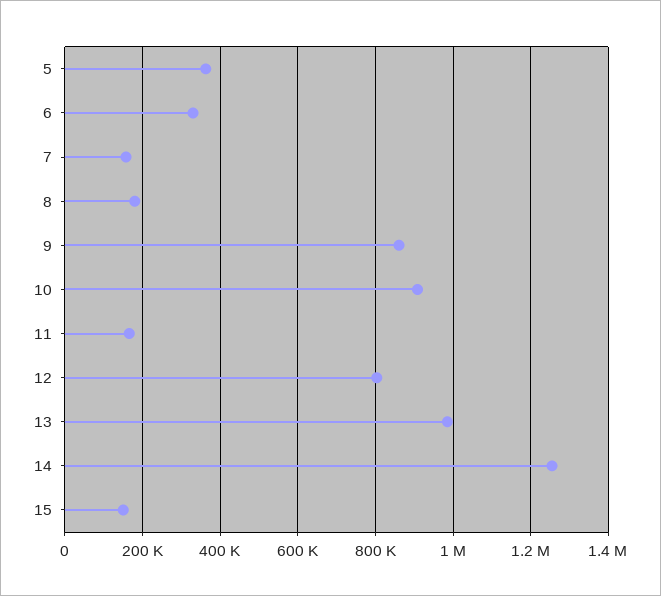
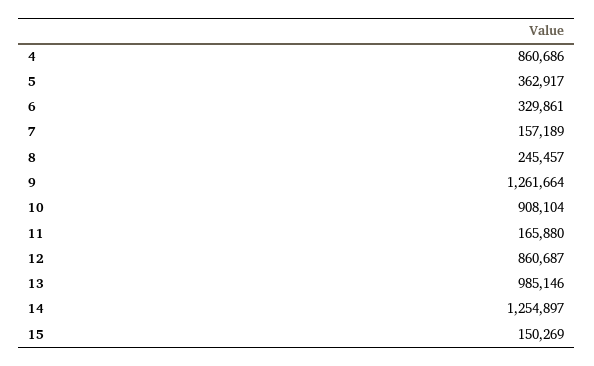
  {
    "5": 362917,
    "6": 329861,
    "7": 157189,
-   "8": 180000,
+   "8": 245457,
-   "9": 860000,
+   "9": 1261664,
    "10": 908104,
    "11": 165880,
-   "12": 800000,
+   "12": 860687,
    "13": 985146,
    "14": 1254897,
-   "15": 150269
+   "15": 150269,
+   "4": 860686
  }

